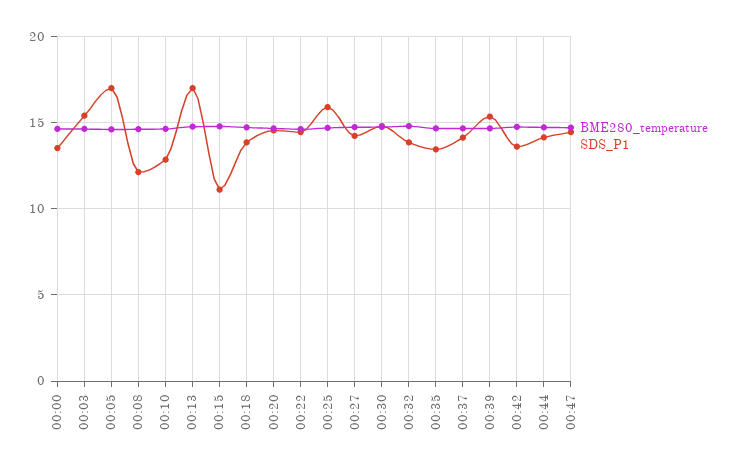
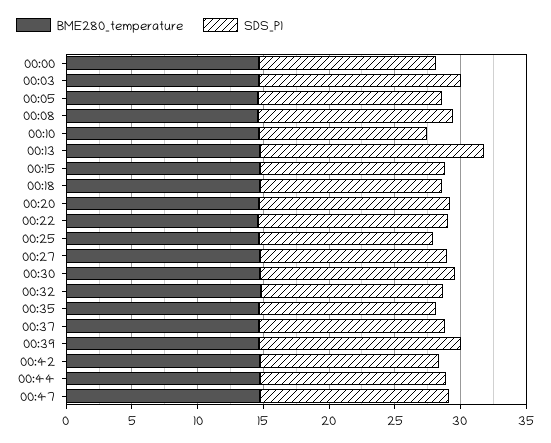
  {
    "BME280_temperature": {
      "00:00": 14.5,
      "00:03": 14.5,
      "00:05": 14.5,
      "00:08": 14.5,
      "00:10": 14.5,
      "00:13": 15,
      "00:15": 15,
      "00:18": 14.5,
      "00:20": 14.5,
      "00:22": 14.5,
      "00:25": 14.5,
      "00:27": 14.5,
      "00:30": 15,
      "00:32": 15,
      "00:35": 14.5,
      "00:37": 14.5,
      "00:39": 14.5,
      "00:42": 15,
      "00:44": 14.5,
      "00:47": 14.5
    },
    "SDS_P1": {
      "00:00": 13.5,
      "00:03": 15.5,
-     "00:05": 17,
+     "00:05": 14,
-     "00:08": 12,
+     "00:08": 15,
      "00:10": 13,
      "00:13": 17,
-     "00:15": 11,
+     "00:15": 14,
      "00:18": 14,
      "00:20": 14.5,
      "00:22": 14.5,
-     "00:25": 16,
+     "00:25": 13,
      "00:27": 14,
      "00:30": 15,
      "00:32": 14,
      "00:35": 13.5,
      "00:37": 14,
      "00:39": 15.5,
      "00:42": 13.5,
      "00:44": 14,
      "00:47": 14.5
    }
  }

